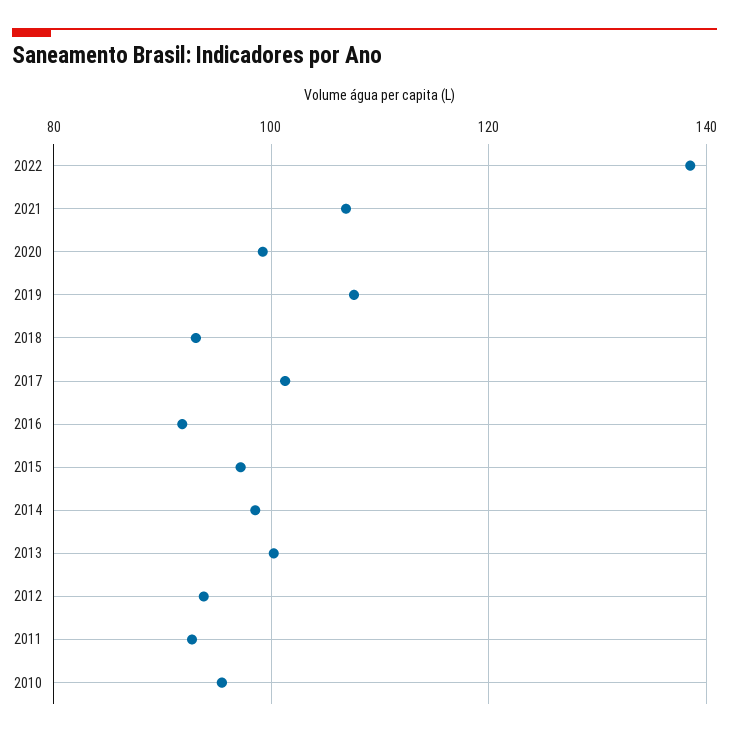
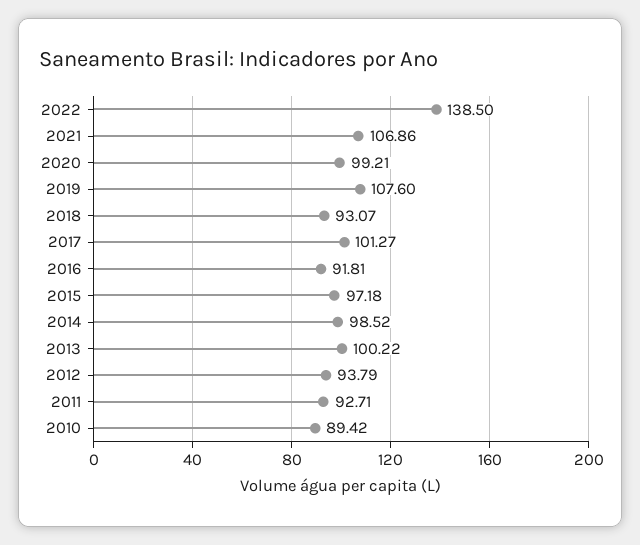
  {
    "2022": 138.5,
    "2021": 106.86,
    "2020": 99.21,
    "2019": 107.6,
    "2018": 93.07,
    "2017": 101.27,
    "2016": 91.81,
    "2015": 97.18,
    "2014": 98.52,
    "2013": 100.22,
    "2012": 93.79,
    "2011": 92.71,
-   "2010": 96
+   "2010": 89.42
  }

